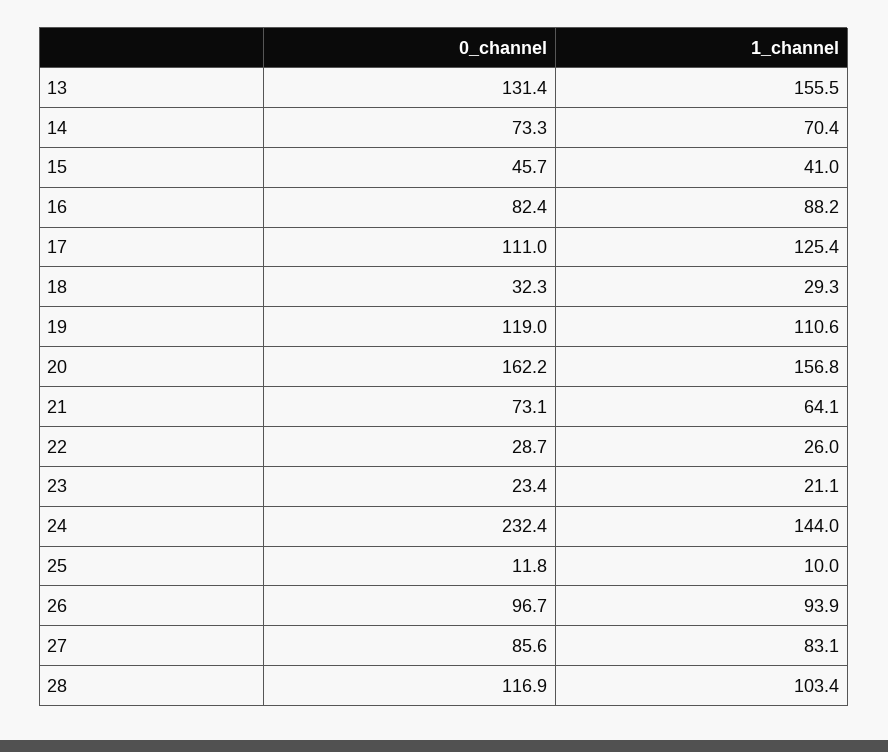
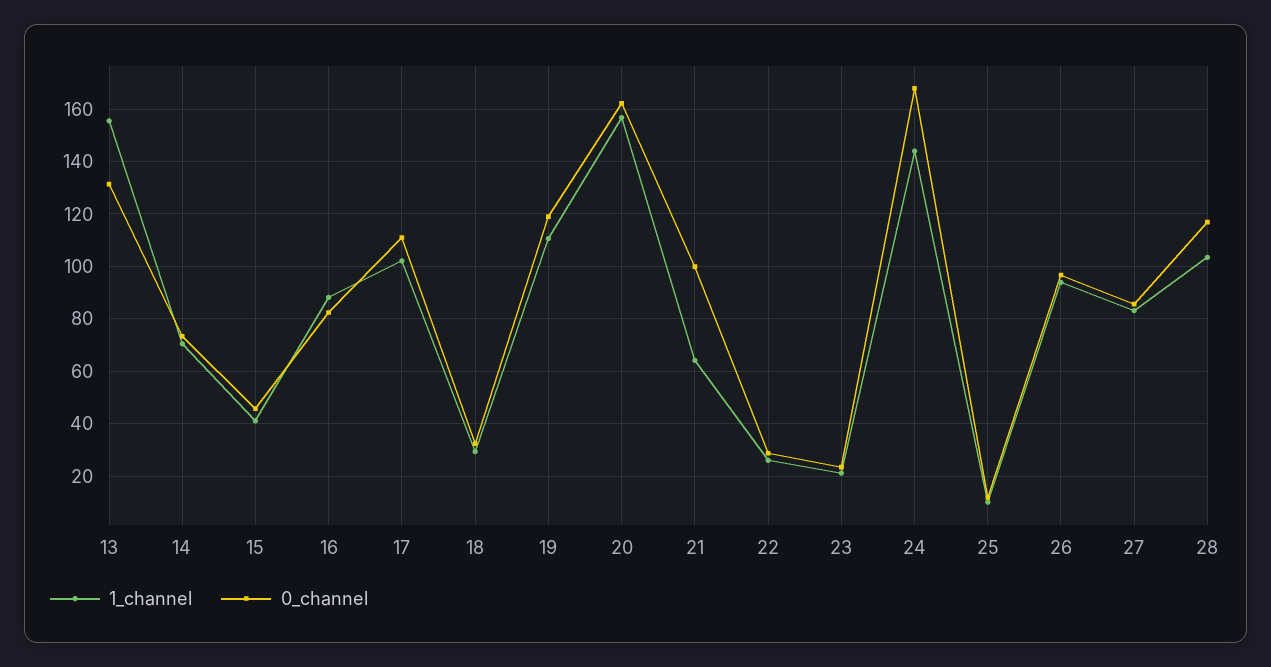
  {
    "0_channel": {
      "13": 131.4,
      "14": 73.3,
      "15": 45.7,
      "16": 82.4,
      "17": 111,
      "18": 32.3,
      "19": 119,
      "20": 162.2,
-     "21": 73.1,
+     "21": 100,
      "22": 28.7,
      "23": 23.4,
-     "24": 232.4,
+     "24": 167.5,
      "25": 11.8,
      "26": 96.7,
      "27": 85.6,
      "28": 116.9
    },
    "1_channel": {
      "13": 155.5,
      "14": 70.4,
      "15": 41,
      "16": 88.2,
-     "17": 125.4,
+     "17": 102.5,
      "18": 29.3,
      "19": 110.6,
      "20": 156.8,
      "21": 64.1,
      "22": 26,
      "23": 21.1,
      "24": 144,
      "25": 10,
      "26": 93.9,
      "27": 83.1,
      "28": 103.4
    }
  }

